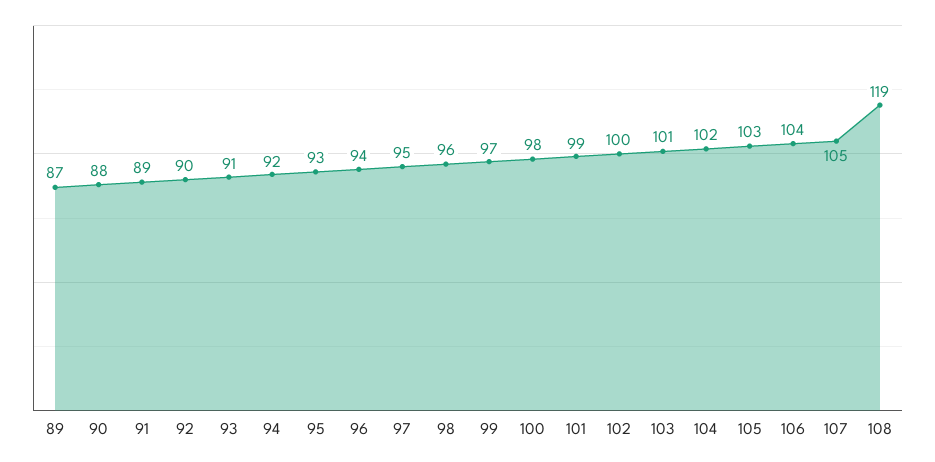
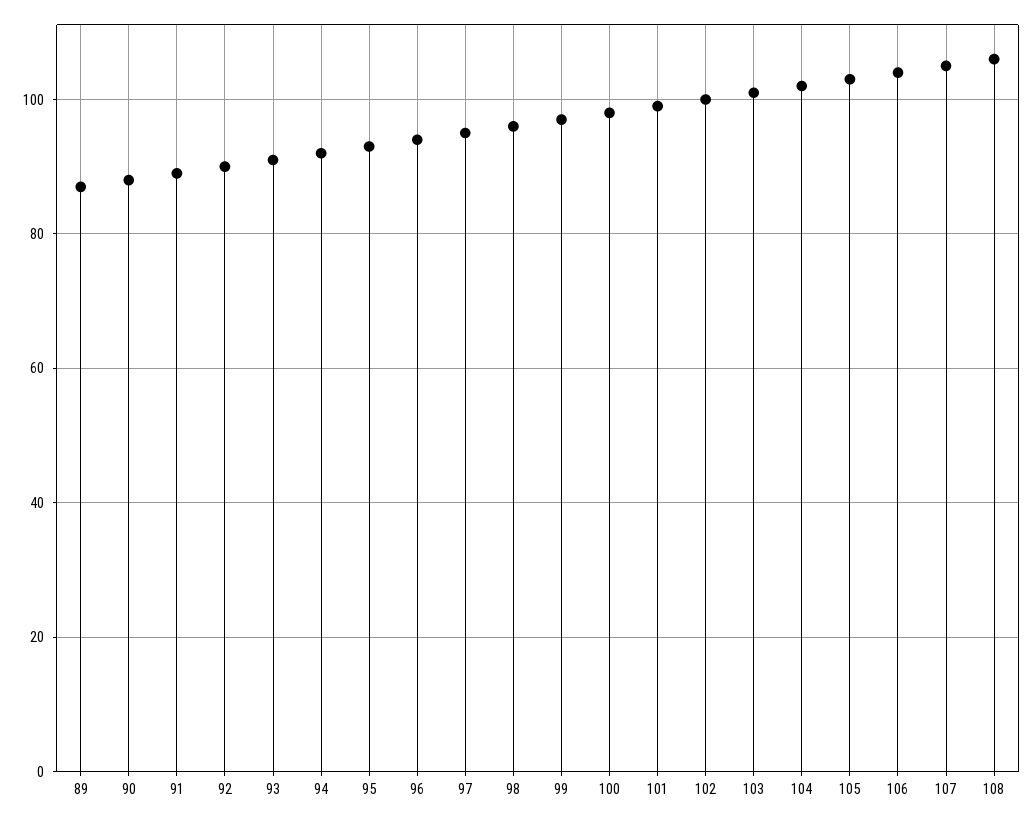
  {
    "89": 87,
    "90": 88,
    "91": 89,
    "92": 90,
    "93": 91,
    "94": 92,
    "95": 93,
    "96": 94,
    "97": 95,
    "98": 96,
    "99": 97,
    "100": 98,
    "101": 99,
    "102": 100,
    "103": 101,
    "104": 102,
    "105": 103,
    "106": 104,
    "107": 105,
-   "108": 119
+   "108": 105
  }

